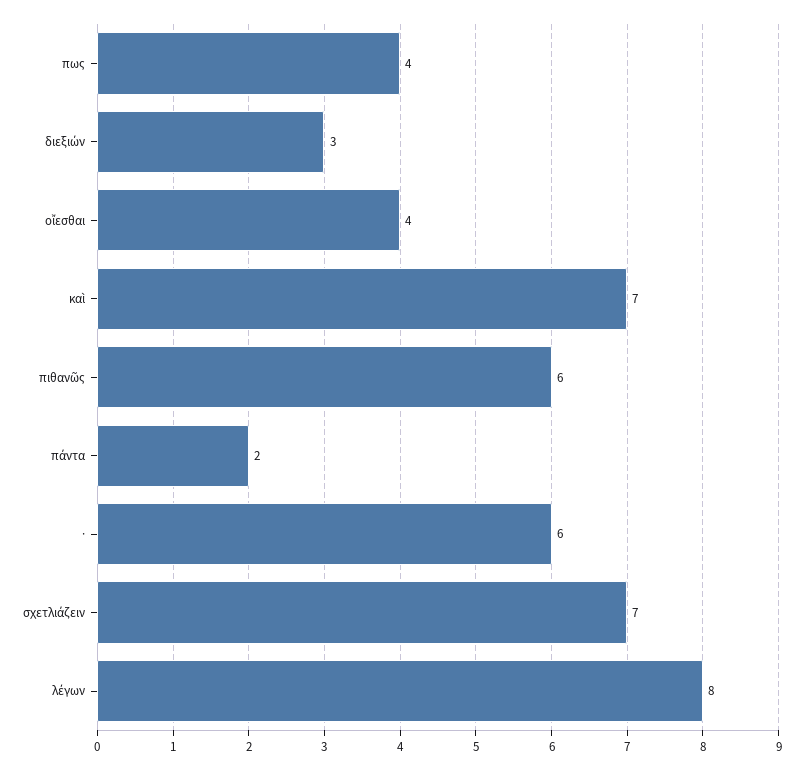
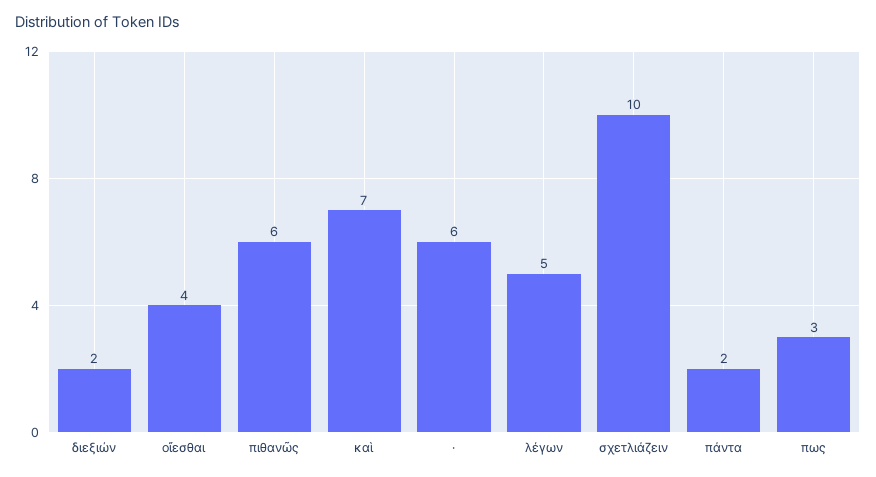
  {
-   "πως": 4,
+   "πως": 3,
-   "διεξιών": 3,
+   "διεξιών": 2,
    "οἴεσθαι": 4,
    "καὶ": 7,
    "πιθανῶς": 6,
    "πάντα": 2,
    "·": 6,
-   "σχετλιάζειν": 7,
+   "σχετλιάζειν": 10,
-   "λέγων": 8
+   "λέγων": 5
  }

